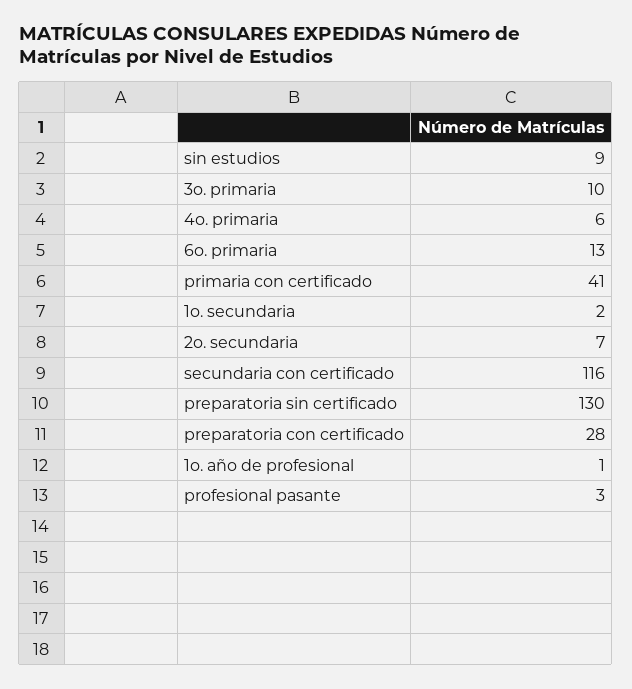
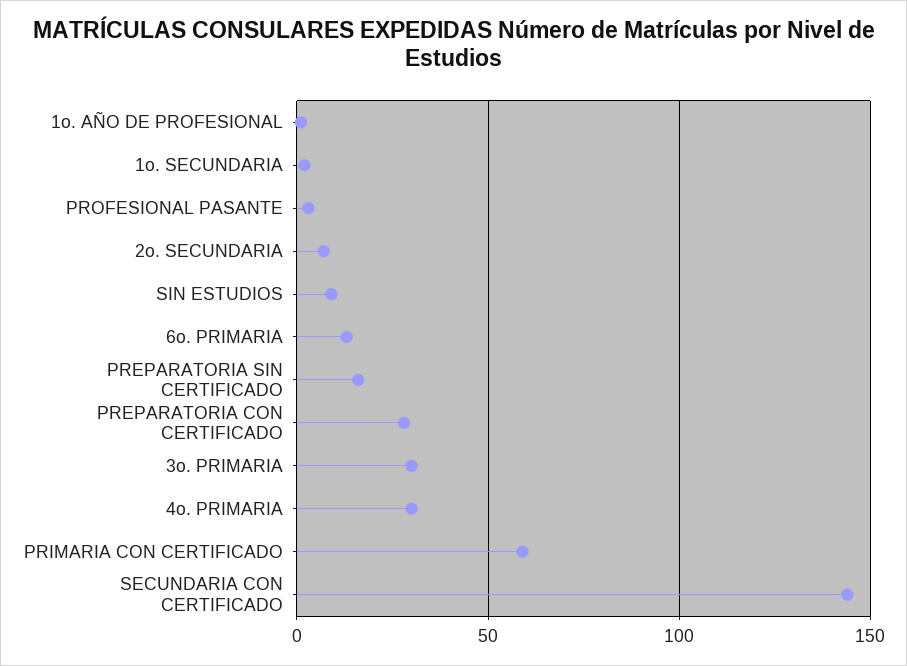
  {
    "sin estudios": 9,
-   "3o. primaria": 10,
+   "3o. primaria": 30,
-   "4o. primaria": 6,
+   "4o. primaria": 30,
    "6o. primaria": 13,
-   "primaria con certificado": 41,
+   "primaria con certificado": 60,
    "1o. secundaria": 2,
    "2o. secundaria": 7,
-   "secundaria con certificado": 116,
+   "secundaria con certificado": 145,
-   "preparatoria sin certificado": 130,
+   "preparatoria sin certificado": 15,
    "preparatoria con certificado": 28,
    "1o. año de profesional": 1,
    "profesional pasante": 3
  }

